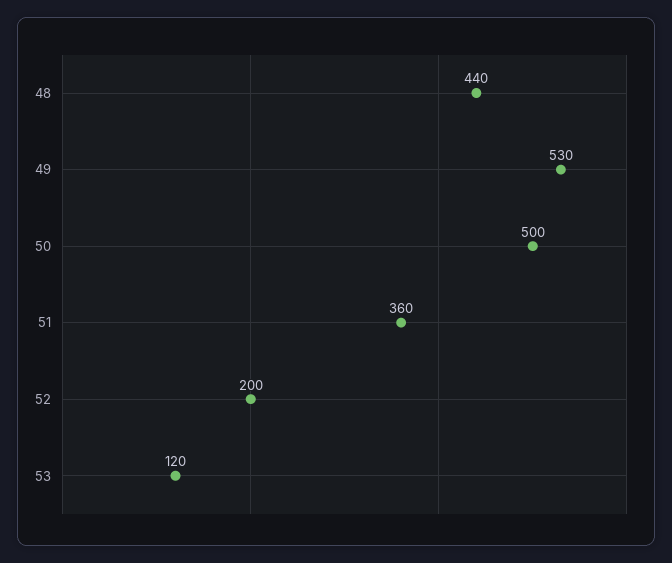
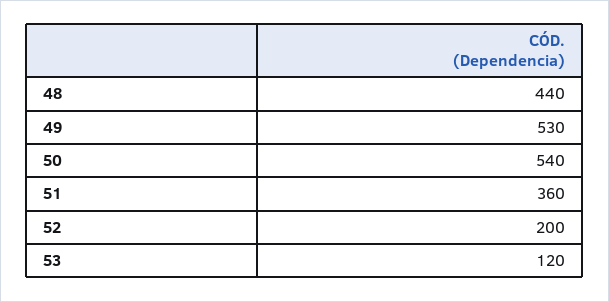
  {
    "48": 440,
    "49": 530,
-   "50": 500,
+   "50": 540,
    "51": 360,
    "52": 200,
    "53": 120
  }

